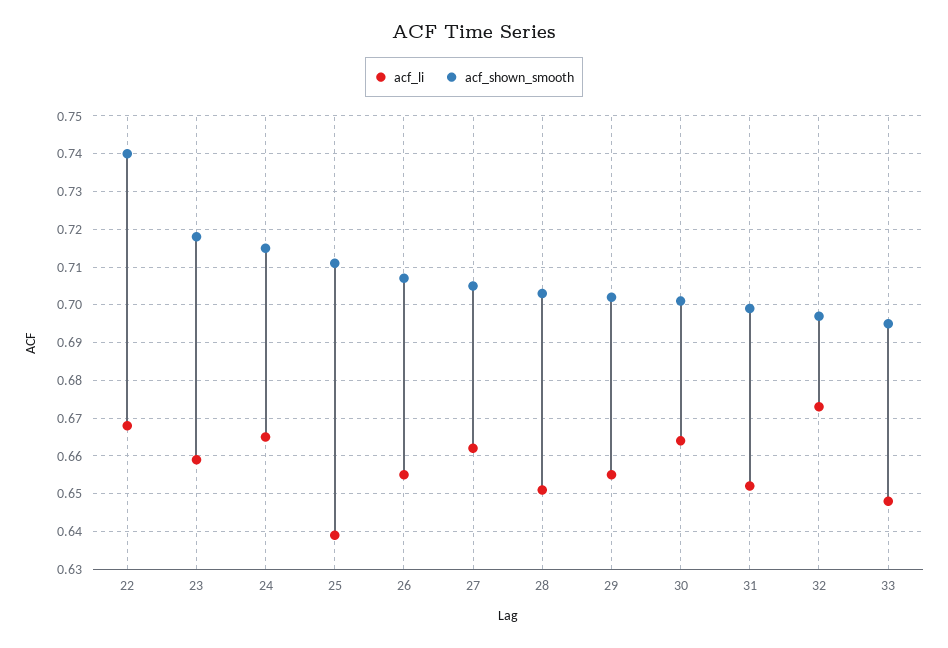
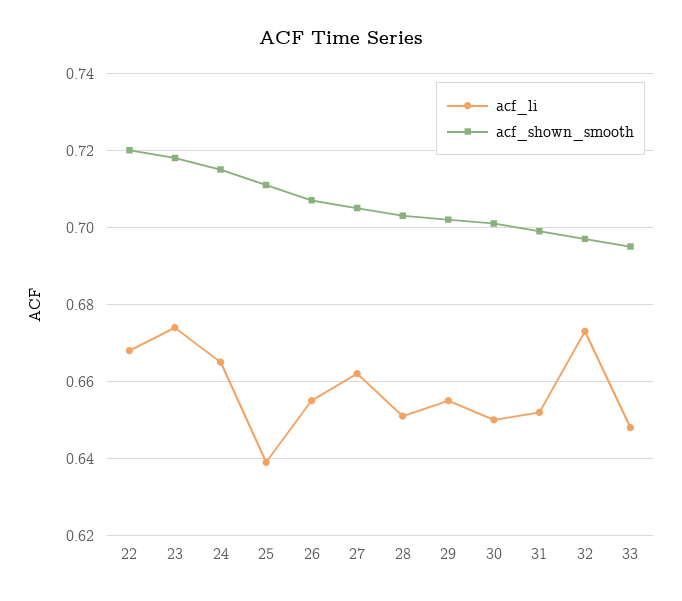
  {
    "acf_li": {
      "22": 0.67,
-     "23": 0.66,
+     "23": 0.675,
      "24": 0.665,
      "25": 0.64,
      "26": 0.655,
      "27": 0.66,
      "28": 0.65,
      "29": 0.655,
-     "30": 0.665,
+     "30": 0.65,
      "31": 0.65,
      "32": 0.675,
      "33": 0.65
    },
    "acf_shown_smooth": {
-     "22": 0.74,
+     "22": 0.72,
      "23": 0.72,
      "24": 0.715,
      "25": 0.71,
      "26": 0.705,
      "27": 0.705,
      "28": 0.705,
      "29": 0.7,
      "30": 0.7,
      "31": 0.7,
      "32": 0.695,
      "33": 0.695
    }
  }

